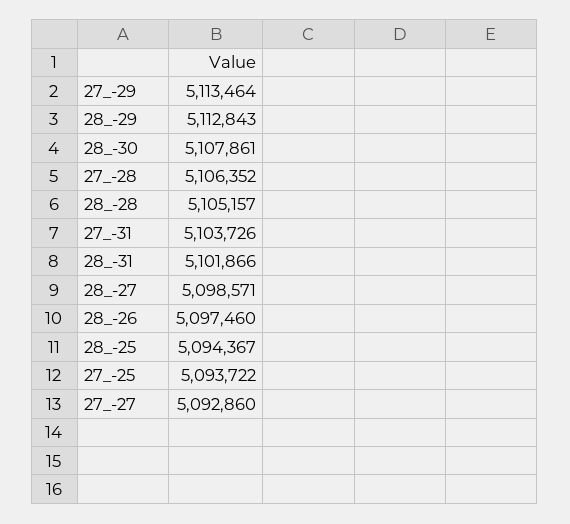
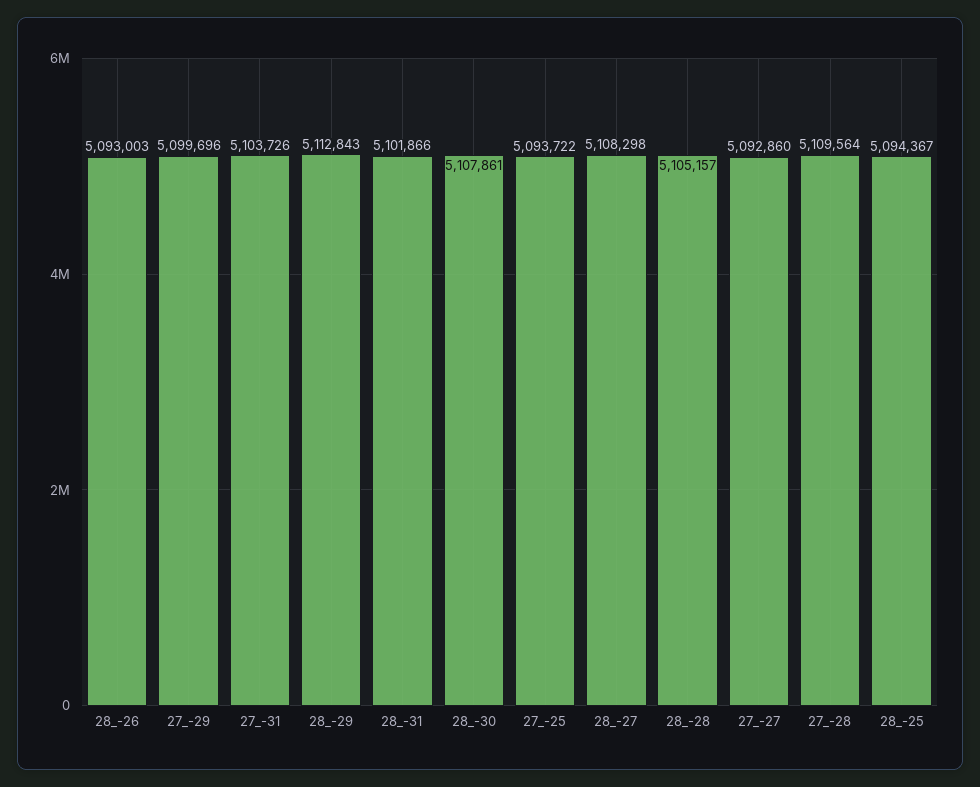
  {
-   "27_-29": 5113464,
+   "27_-29": 5099696,
    "28_-29": 5112843,
    "28_-30": 5107861,
-   "27_-28": 5106352,
+   "27_-28": 5109564,
    "28_-28": 5105157,
    "27_-31": 5103726,
    "28_-31": 5101866,
-   "28_-27": 5098571,
+   "28_-27": 5108298,
-   "28_-26": 5097460,
+   "28_-26": 5093003,
    "28_-25": 5094367,
    "27_-25": 5093722,
    "27_-27": 5092860
  }

